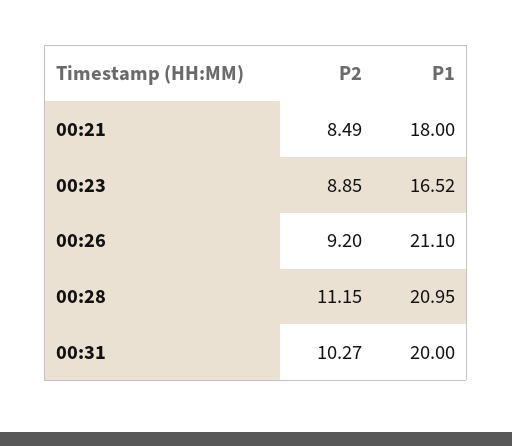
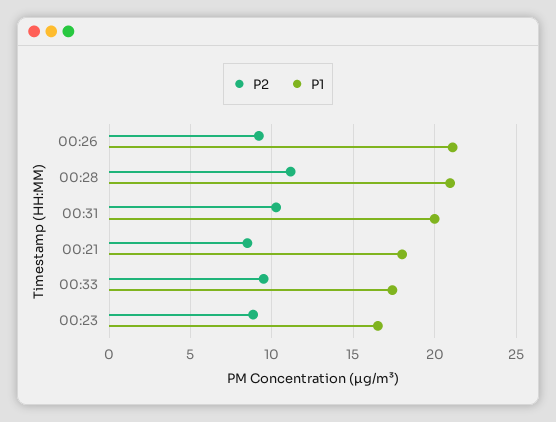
  {
    "P2": {
      "00:21": 8.49,
      "00:23": 8.85,
      "00:26": 9.2,
      "00:28": 11.15,
-     "00:31": 10.27
+     "00:31": 10.27,
+     "00:33": 9.5
    },
    "P1": {
      "00:21": 18,
      "00:23": 16.52,
      "00:26": 21.1,
      "00:28": 20.95,
-     "00:31": 20
+     "00:31": 20,
+     "00:33": 17.5
    }
  }

